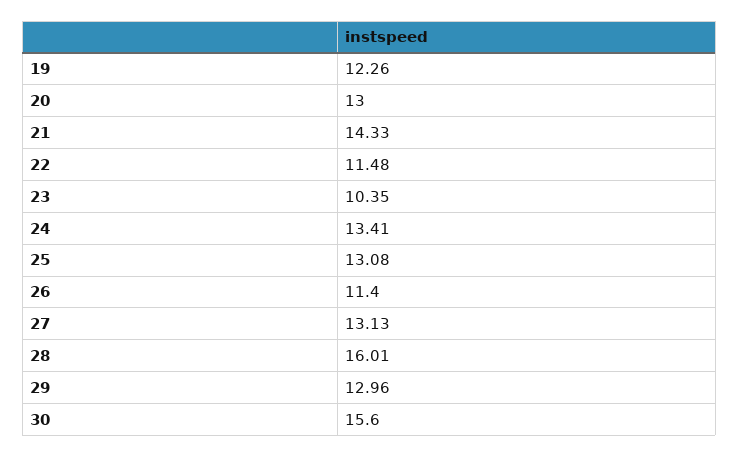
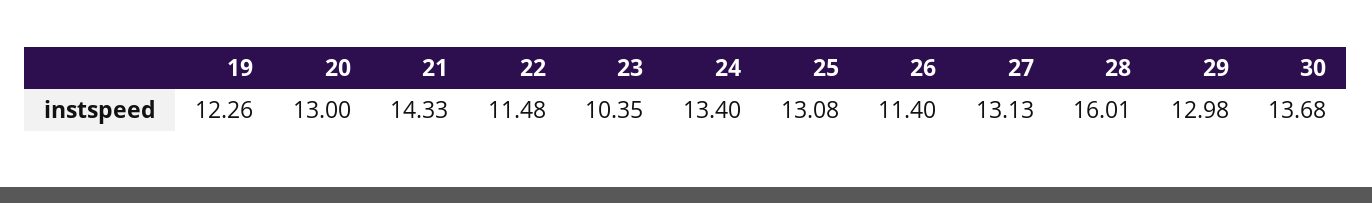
  {
    "19": 12.26,
    "20": 13,
    "21": 14.33,
    "22": 11.48,
    "23": 10.35,
-   "24": 13.41,
+   "24": 13.4,
    "25": 13.08,
    "26": 11.4,
    "27": 13.13,
    "28": 16.01,
-   "29": 12.96,
+   "29": 12.98,
-   "30": 15.6
+   "30": 13.68
  }

